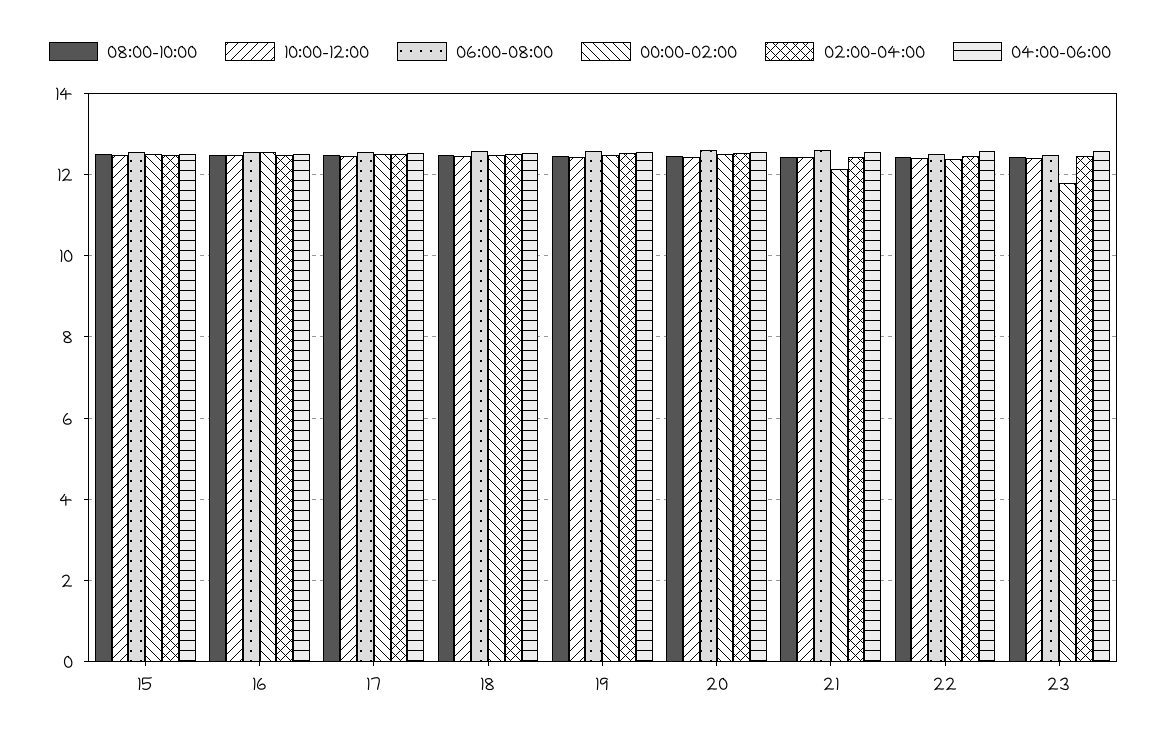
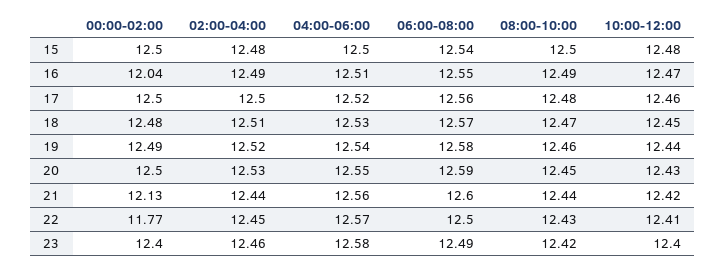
  {
    "08:00-10:00": {
      "15": 12.5,
      "16": 12.49,
      "17": 12.48,
      "18": 12.47,
      "19": 12.46,
      "20": 12.45,
      "21": 12.44,
      "22": 12.43,
      "23": 12.42
    },
    "10:00-12:00": {
      "15": 12.48,
      "16": 12.47,
      "17": 12.46,
      "18": 12.45,
      "19": 12.44,
      "20": 12.43,
      "21": 12.42,
      "22": 12.41,
      "23": 12.4
    },
    "06:00-08:00": {
      "15": 12.54,
      "16": 12.55,
      "17": 12.56,
      "18": 12.57,
      "19": 12.58,
      "20": 12.59,
      "21": 12.6,
      "22": 12.5,
      "23": 12.49
    },
    "00:00-02:00": {
      "15": 12.5,
-     "16": 12.6,
+     "16": 12.04,
      "17": 12.5,
      "18": 12.48,
      "19": 12.49,
      "20": 12.5,
      "21": 12.13,
-     "22": 12.4,
+     "22": 11.77,
-     "23": 11.8
+     "23": 12.4
    },
    "02:00-04:00": {
      "15": 12.48,
      "16": 12.49,
      "17": 12.5,
      "18": 12.51,
      "19": 12.52,
      "20": 12.53,
      "21": 12.44,
      "22": 12.45,
      "23": 12.46
    },
    "04:00-06:00": {
      "15": 12.5,
      "16": 12.51,
      "17": 12.52,
      "18": 12.53,
      "19": 12.54,
      "20": 12.55,
      "21": 12.56,
      "22": 12.57,
      "23": 12.58
    }
  }

